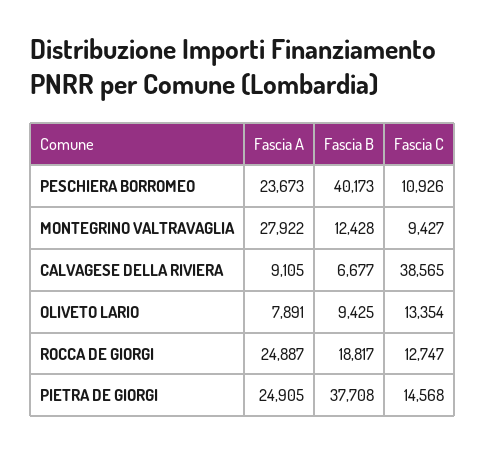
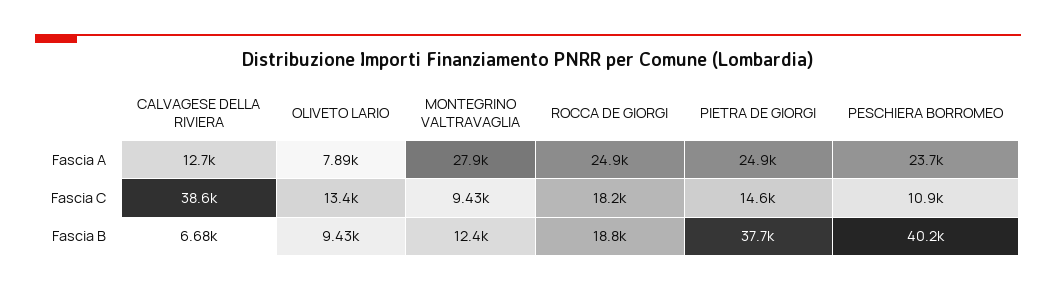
  {
    "Fascia A": {
      "PESCHIERA BORROMEO": 23673,
      "MONTEGRINO VALTRAVAGLIA": 27922,
-     "CALVAGESE DELLA RIVIERA": 9105,
+     "CALVAGESE DELLA RIVIERA": 12700,
      "OLIVETO LARIO": 7891,
      "ROCCA DE GIORGI": 24887,
      "PIETRA DE GIORGI": 24905
    },
    "Fascia B": {
      "PESCHIERA BORROMEO": 40173,
      "MONTEGRINO VALTRAVAGLIA": 12428,
      "CALVAGESE DELLA RIVIERA": 6677,
      "OLIVETO LARIO": 9425,
      "ROCCA DE GIORGI": 18817,
      "PIETRA DE GIORGI": 37708
    },
    "Fascia C": {
      "PESCHIERA BORROMEO": 10926,
      "MONTEGRINO VALTRAVAGLIA": 9427,
      "CALVAGESE DELLA RIVIERA": 38565,
      "OLIVETO LARIO": 13354,
-     "ROCCA DE GIORGI": 12747,
+     "ROCCA DE GIORGI": 18200,
      "PIETRA DE GIORGI": 14568
    }
  }

